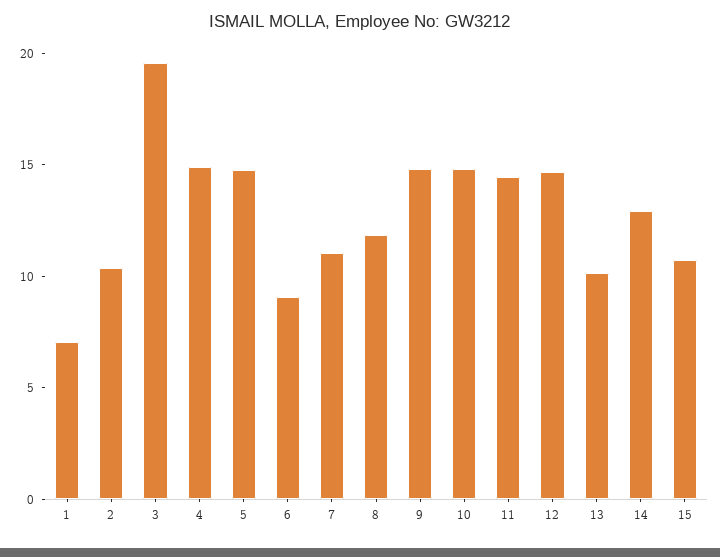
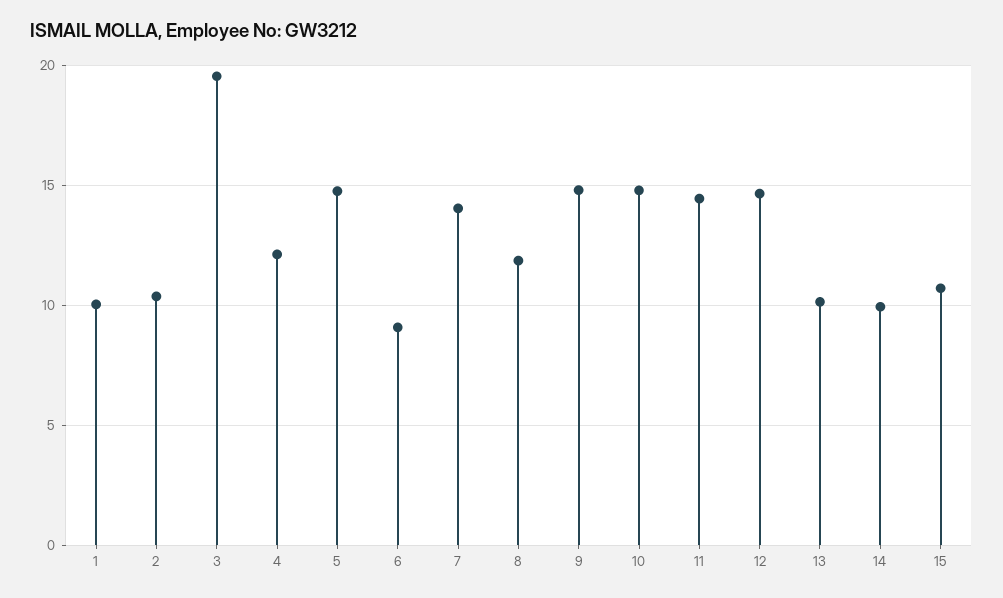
  {
-   "1": 7,
+   "1": 10,
    "2": 10.5,
    "3": 19.5,
-   "4": 15,
+   "4": 12,
    "5": 15,
    "6": 9,
-   "7": 11,
+   "7": 14,
    "8": 12,
    "9": 15,
    "10": 15,
    "11": 14.5,
    "12": 14.5,
    "13": 10,
-   "14": 13,
+   "14": 10,
    "15": 10.5
  }

